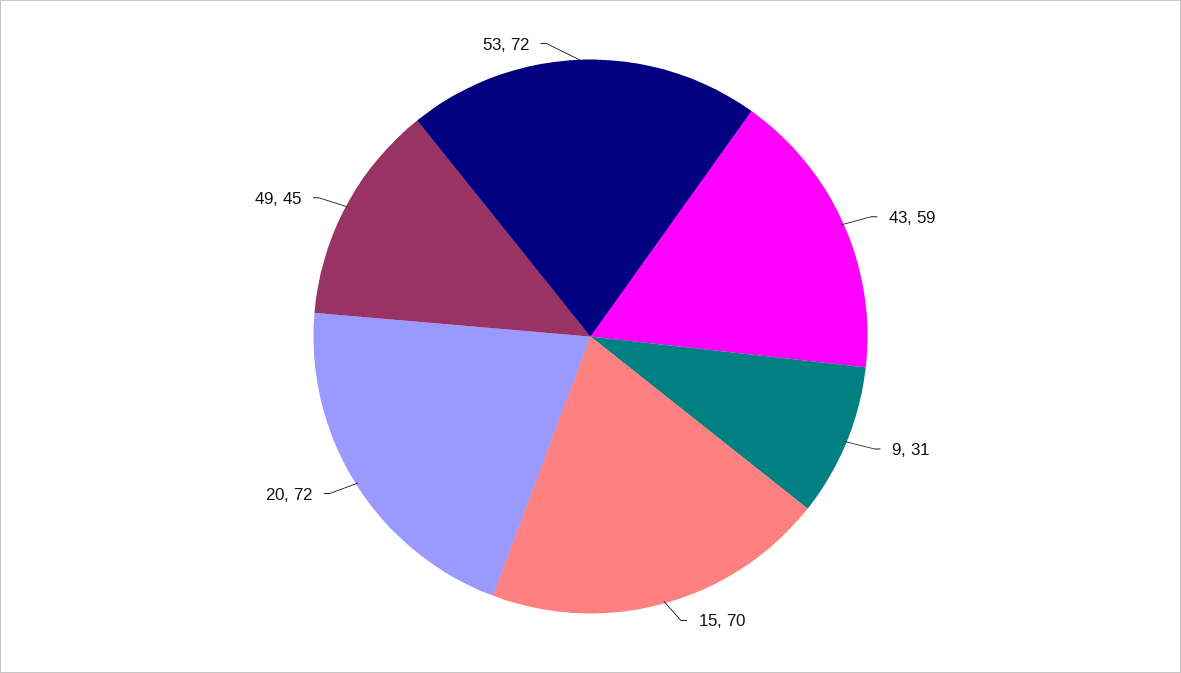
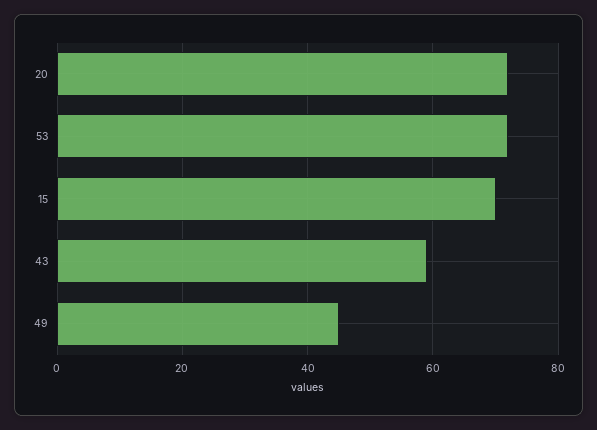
  {
    "43": 59,
-   "9": 31,
    "15": 70,
    "20": 72,
    "49": 45,
    "53": 72
  }

